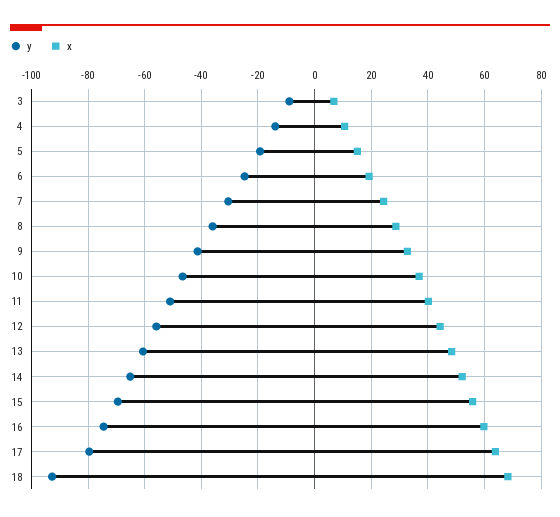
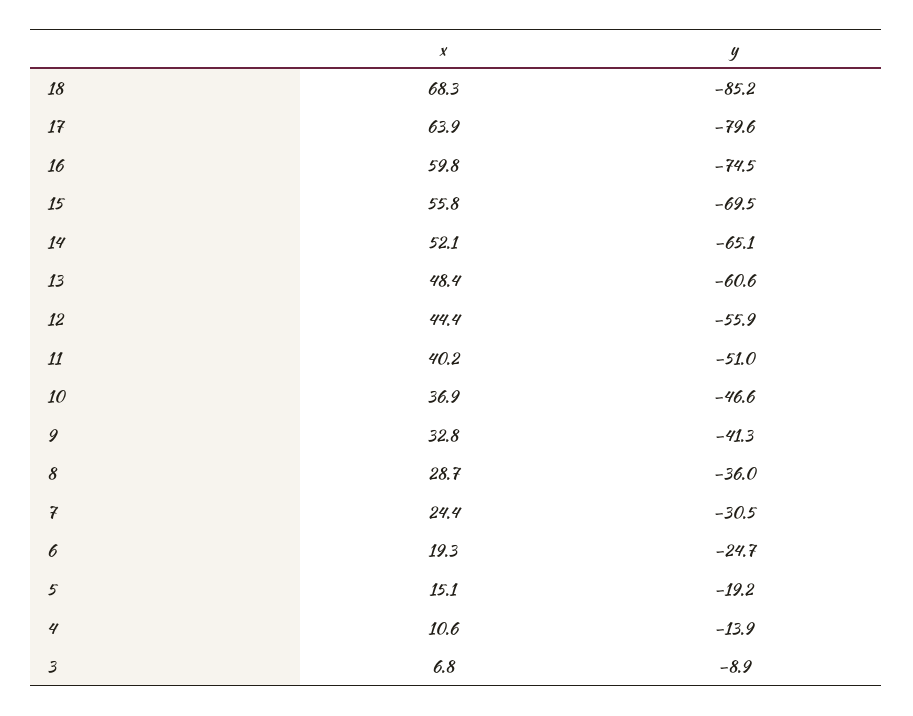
  {
    "y": {
      "3": -8.9,
      "4": -13.9,
      "5": -19.2,
      "6": -24.7,
      "7": -30.5,
      "8": -36,
      "9": -41.3,
      "10": -46.6,
      "11": -51,
      "12": -55.9,
      "13": -60.6,
      "14": -65.1,
      "15": -69.5,
      "16": -74.5,
      "17": -79.6,
-     "18": -92.5
+     "18": -85.2
    },
    "x": {
      "3": 6.8,
      "4": 10.6,
      "5": 15.1,
      "6": 19.3,
      "7": 24.4,
      "8": 28.7,
      "9": 32.8,
      "10": 36.9,
      "11": 40.2,
      "12": 44.4,
      "13": 48.4,
      "14": 52.1,
      "15": 55.8,
      "16": 59.8,
      "17": 63.9,
      "18": 68.3
    }
  }

